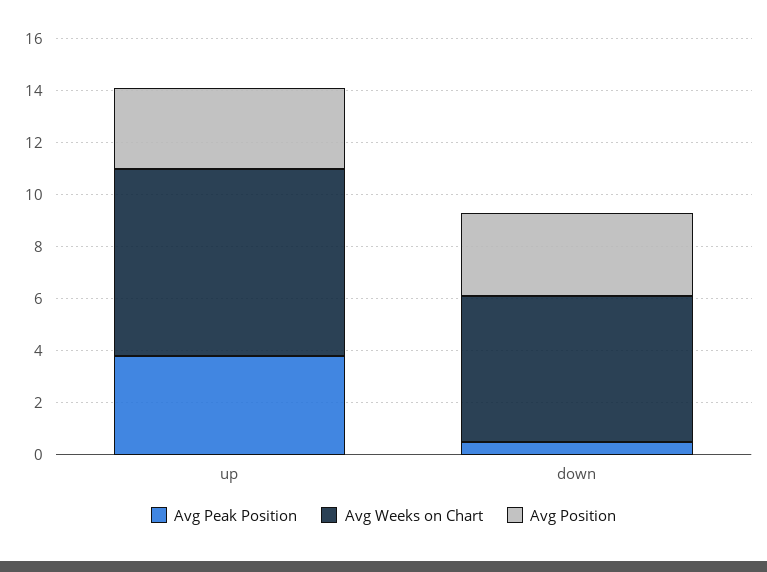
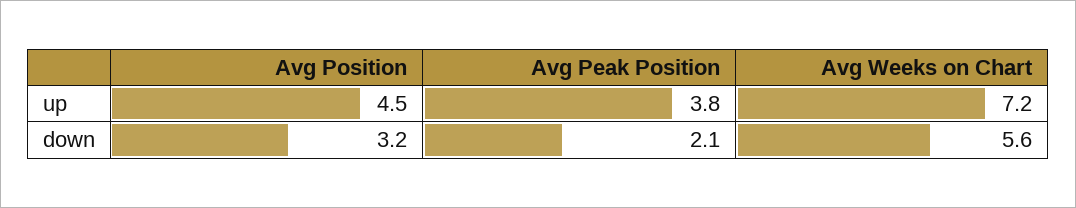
  {
    "Avg Peak Position": {
      "up": 3.8,
-     "down": 0.5
+     "down": 2.1
    },
    "Avg Weeks on Chart": {
      "up": 7.2,
      "down": 5.6
    },
    "Avg Position": {
-     "up": 3,
+     "up": 4.5,
      "down": 3.2
    }
  }

